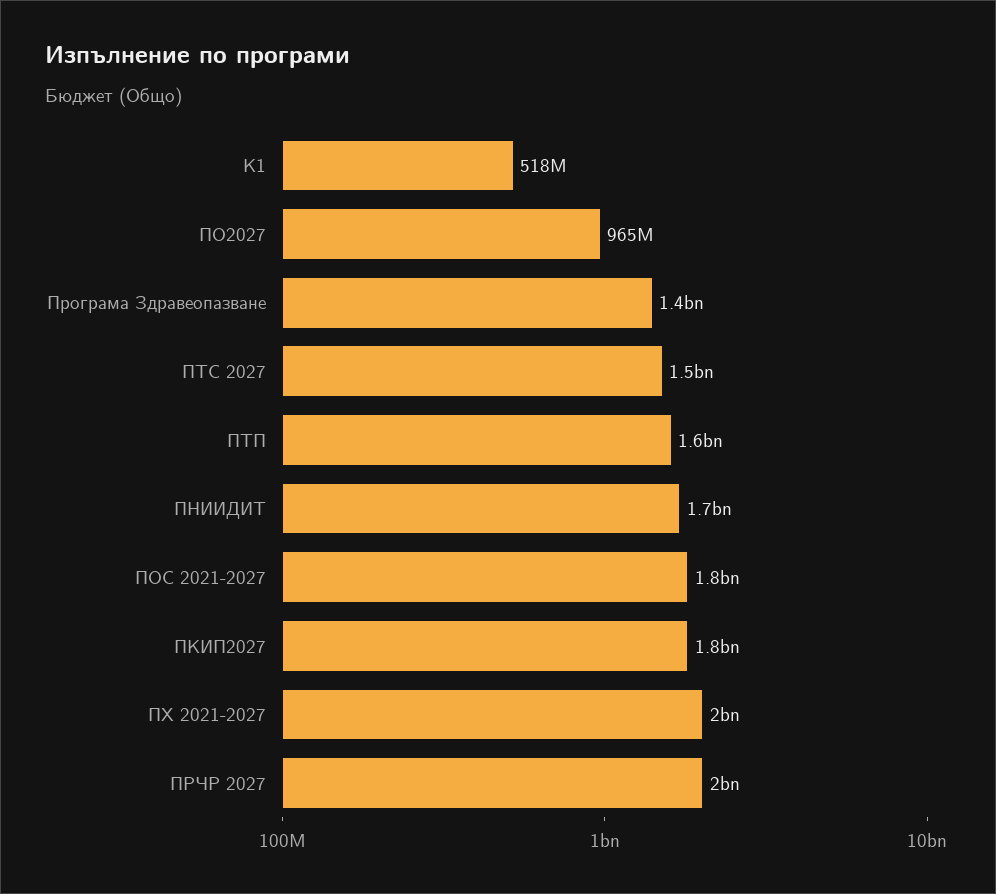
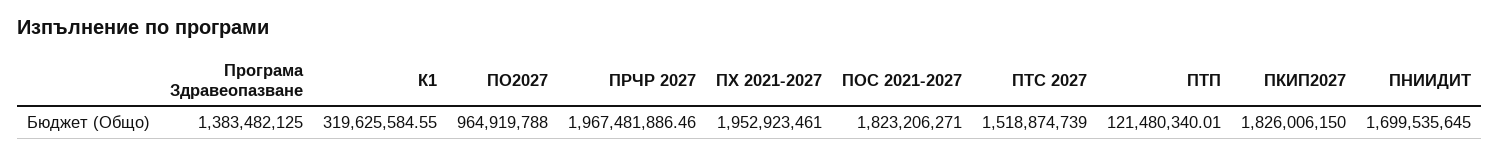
  {
-   "К1": 518000000,
+   "К1": 319625584.55,
    "ПО2027": 964919788,
    "Програма Здравеопазване": 1383482125,
    "ПТС 2027": 1518874739,
-   "ПТП": 1600000000,
+   "ПТП": 121480340.01,
    "ПНИИДИТ": 1699535645,
    "ПОС 2021-2027": 1823206271,
    "ПКИП2027": 1826006150,
    "ПХ 2021-2027": 1952923461,
    "ПРЧР 2027": 1967481886.46
  }

